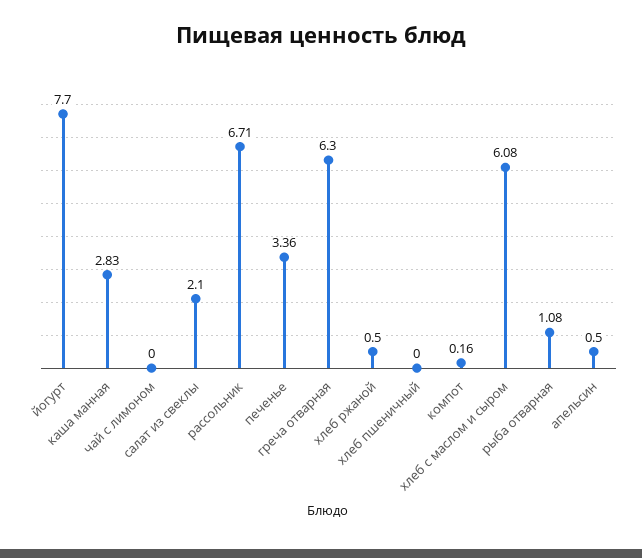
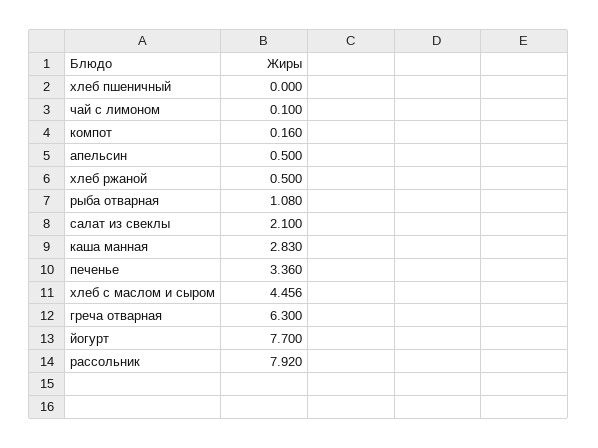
  {
    "йогурт": 7.7,
    "каша манная": 2.83,
-   "чай с лимоном": 0,
+   "чай с лимоном": 0.1,
    "салат из свеклы": 2.1,
-   "рассольник": 6.71,
+   "рассольник": 7.92,
    "печенье": 3.36,
    "греча отварная": 6.3,
    "хлеб ржаной": 0.5,
    "хлеб пшеничный": 0,
    "компот": 0.16,
-   "хлеб с маслом и сыром": 6.08,
+   "хлеб с маслом и сыром": 4.456,
    "рыба отварная": 1.08,
    "апельсин": 0.5
  }

